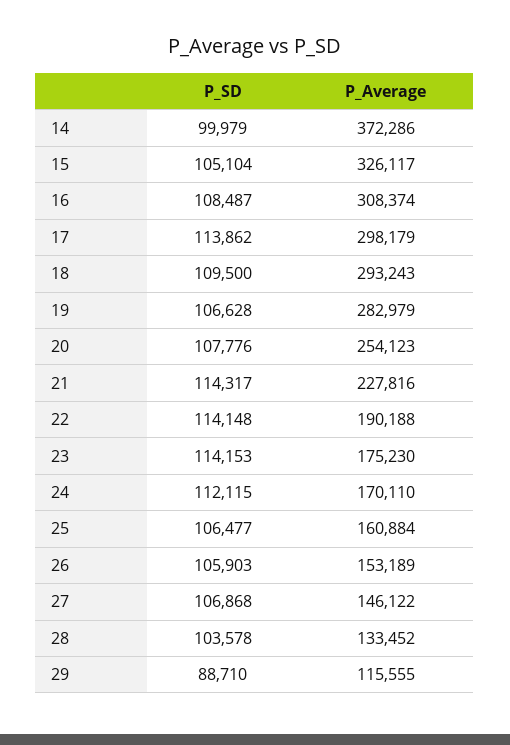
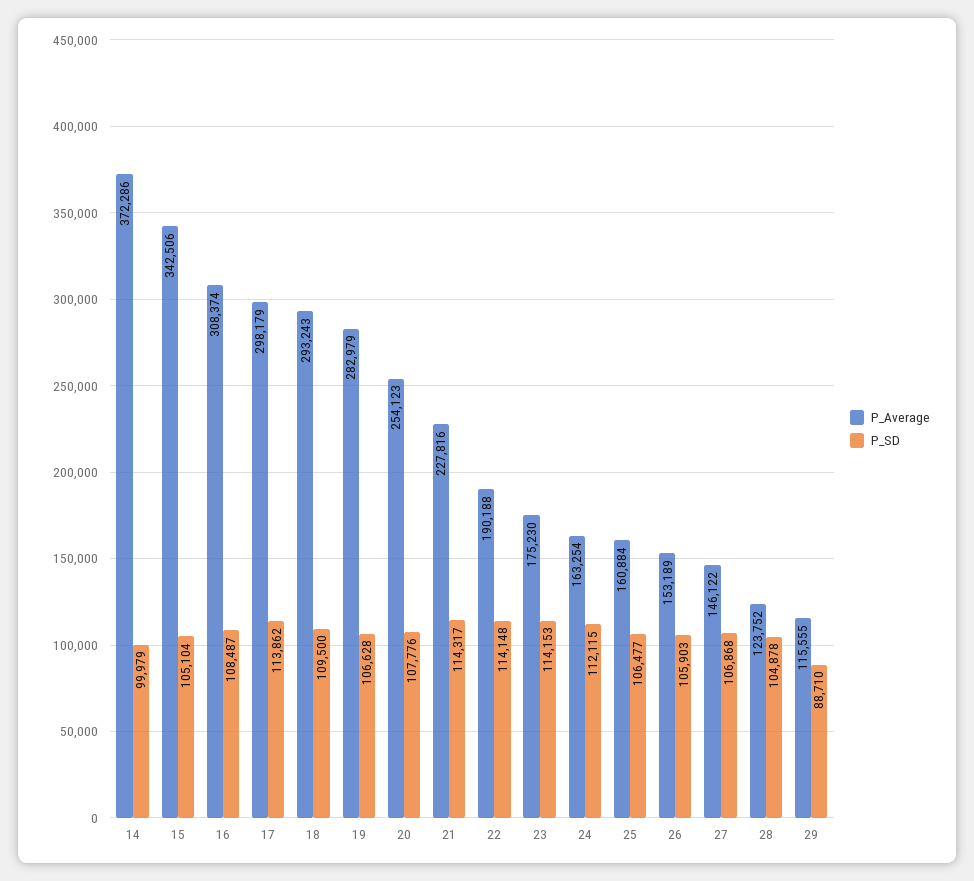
  {
    "P_SD": {
      "14": 99979,
      "15": 105104,
      "16": 108487,
      "17": 113862,
      "18": 109500,
      "19": 106628,
      "20": 107776,
      "21": 114317,
      "22": 114148,
      "23": 114153,
      "24": 112115,
      "25": 106477,
      "26": 105903,
      "27": 106868,
-     "28": 103578,
+     "28": 104878,
      "29": 88710
    },
    "P_Average": {
      "14": 372286,
-     "15": 326117,
+     "15": 342506,
      "16": 308374,
      "17": 298179,
      "18": 293243,
      "19": 282979,
      "20": 254123,
      "21": 227816,
      "22": 190188,
      "23": 175230,
-     "24": 170110,
+     "24": 163254,
      "25": 160884,
      "26": 153189,
      "27": 146122,
-     "28": 133452,
+     "28": 123752,
      "29": 115555
    }
  }

